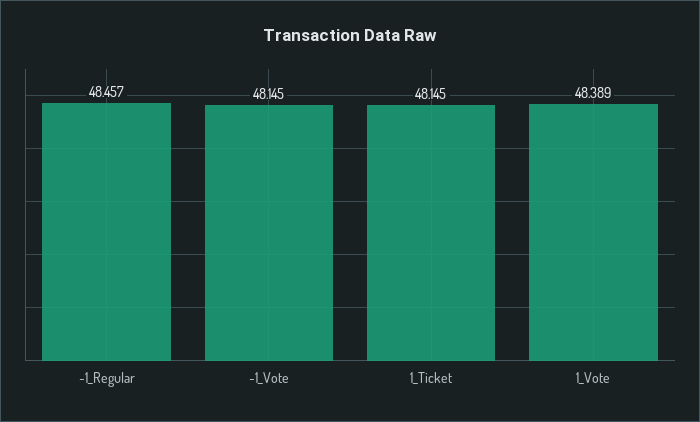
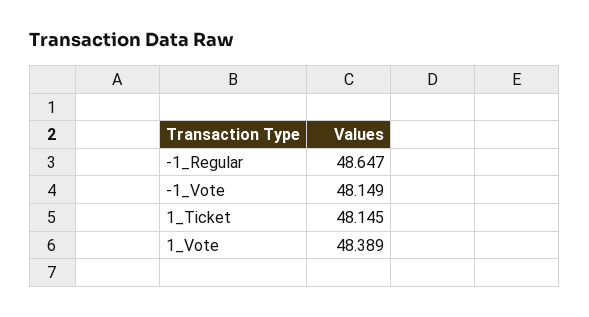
  {
-   "-1_Regular": 48.457,
+   "-1_Regular": 48.647,
-   "-1_Vote": 48.145,
+   "-1_Vote": 48.149,
    "1_Ticket": 48.145,
    "1_Vote": 48.389
  }

